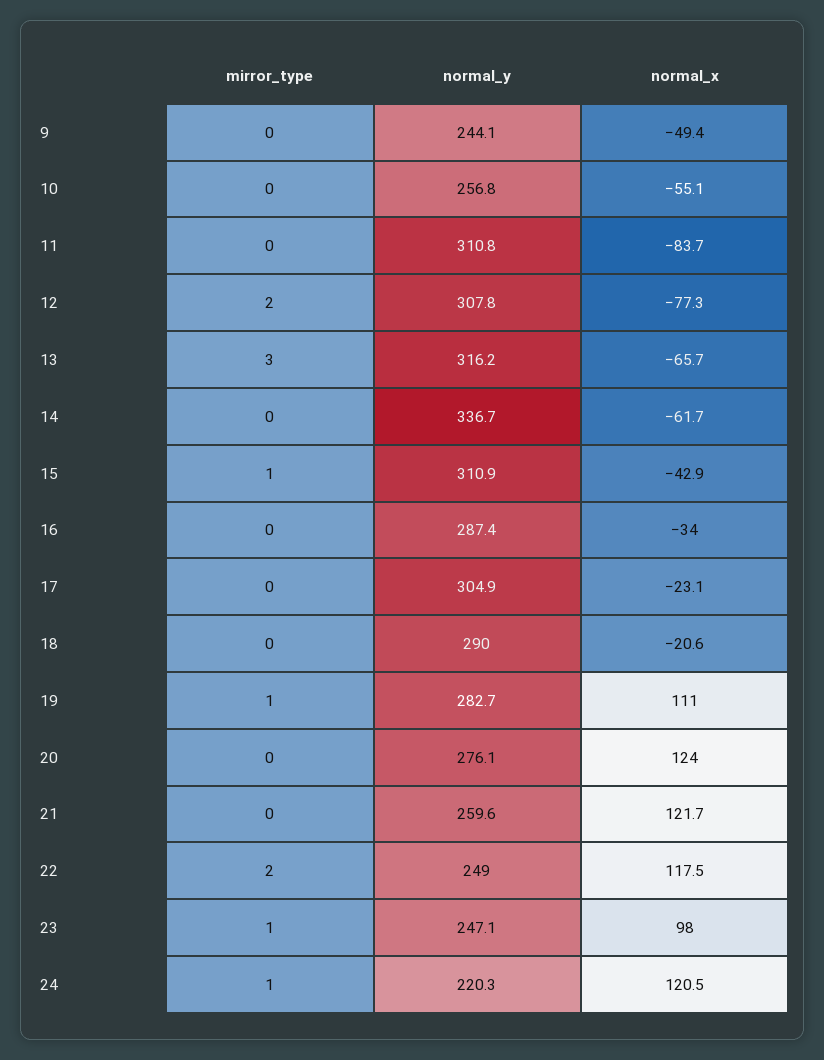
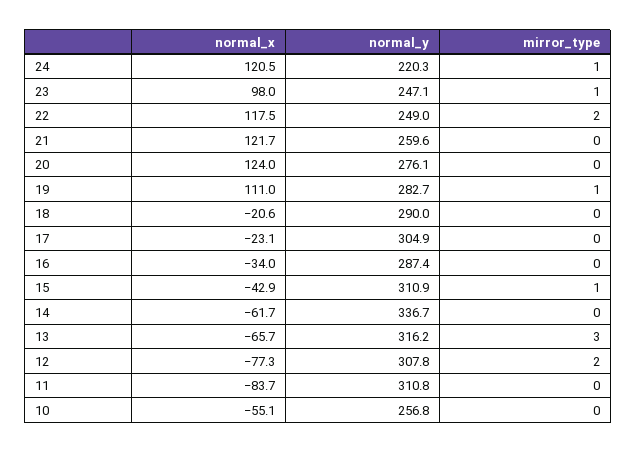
  {
    "mirror_type": {
-     "9": 0,
      "10": 0,
      "11": 0,
      "12": 2,
      "13": 3,
      "14": 0,
      "15": 1,
      "16": 0,
      "17": 0,
      "18": 0,
      "19": 1,
      "20": 0,
      "21": 0,
      "22": 2,
      "23": 1,
      "24": 1
    },
    "normal_y": {
-     "9": 244.1,
      "10": 256.8,
      "11": 310.8,
      "12": 307.8,
      "13": 316.2,
      "14": 336.7,
      "15": 310.9,
      "16": 287.4,
      "17": 304.9,
      "18": 290,
      "19": 282.7,
      "20": 276.1,
      "21": 259.6,
      "22": 249,
      "23": 247.1,
      "24": 220.3
    },
    "normal_x": {
-     "9": -49.4,
      "10": -55.1,
      "11": -83.7,
      "12": -77.3,
      "13": -65.7,
      "14": -61.7,
      "15": -42.9,
      "16": -34,
      "17": -23.1,
      "18": -20.6,
      "19": 111,
      "20": 124,
      "21": 121.7,
      "22": 117.5,
      "23": 98,
      "24": 120.5
    }
  }

